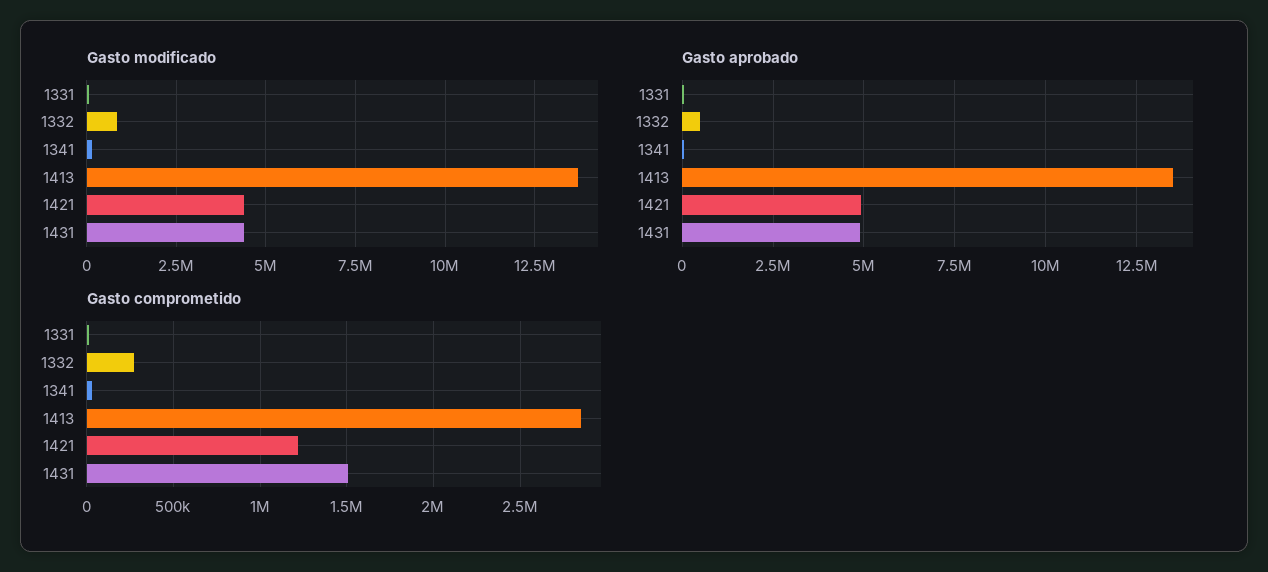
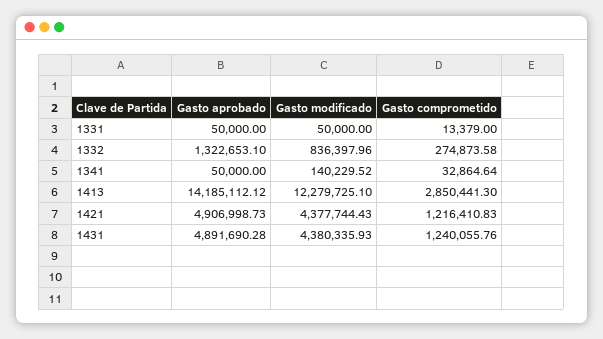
  {
    "Gasto modificado": {
      "1331": 50000,
      "1332": 836397.96,
      "1341": 140229.52,
-     "1413": 13750000,
+     "1413": 12279725.1,
      "1421": 4377744.43,
      "1431": 4380335.93
    },
    "Gasto aprobado": {
      "1331": 50000,
-     "1332": 500000,
+     "1332": 1322653.1,
      "1341": 50000,
-     "1413": 13500000,
+     "1413": 14185112.12,
      "1421": 4906998.73,
      "1431": 4891690.28
    },
    "Gasto comprometido": {
      "1331": 13379,
      "1332": 274873.58,
      "1341": 32864.64,
      "1413": 2850441.3,
      "1421": 1216410.83,
-     "1431": 1500000
+     "1431": 1240055.76
    }
  }

